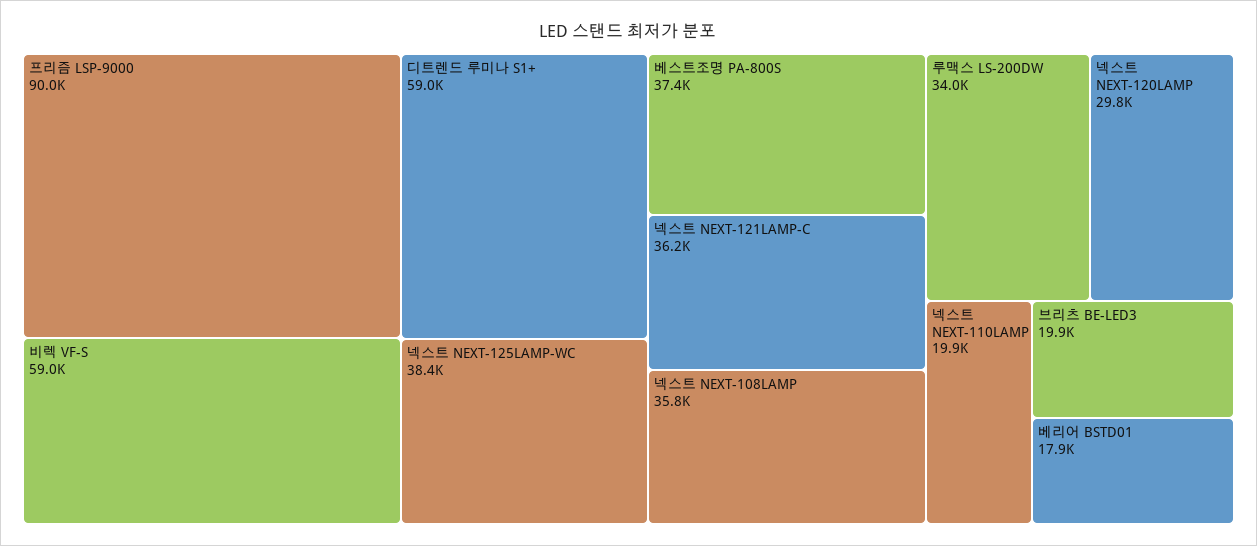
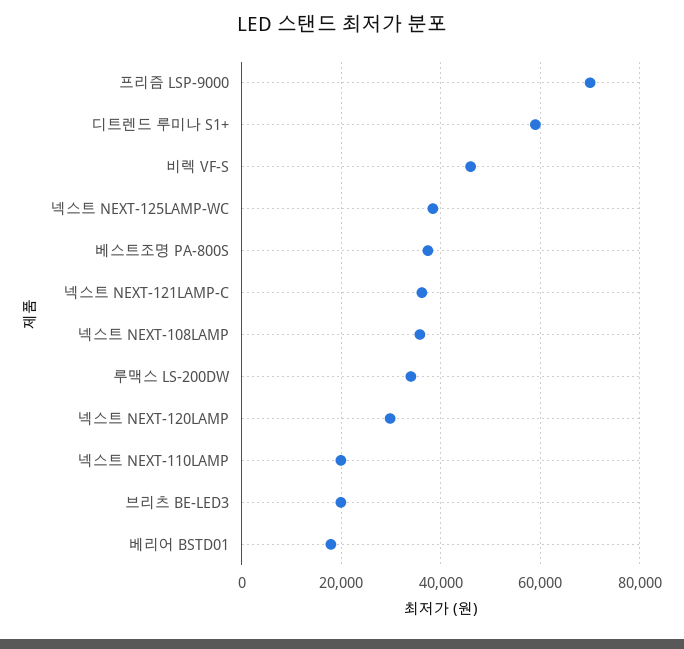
  {
-   "프리즘 LSP-9000": 90000,
+   "프리즘 LSP-9000": 70000,
-   "비렉 VF-S": 59000,
+   "비렉 VF-S": 46000,
    "디트렌드 루미나 S1+": 59000,
    "넥스트 NEXT-125LAMP-WC": 38400,
    "베스트조명 PA-800S": 37400,
    "넥스트 NEXT-121LAMP-C": 36200,
    "넥스트 NEXT-108LAMP": 35800,
    "루맥스 LS-200DW": 34000,
    "넥스트 NEXT-120LAMP": 29800,
    "넥스트 NEXT-110LAMP": 19900,
    "브리츠 BE-LED3": 19900,
    "베리어 BSTD01": 17900
  }

